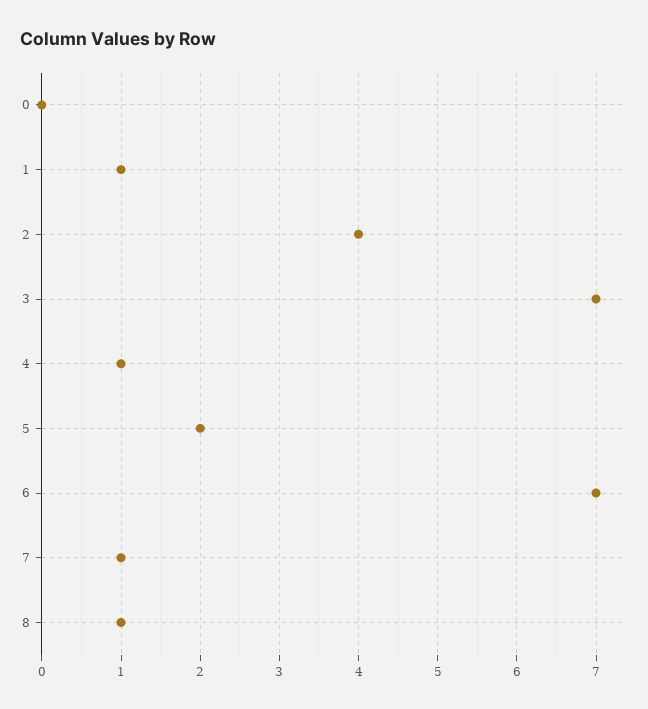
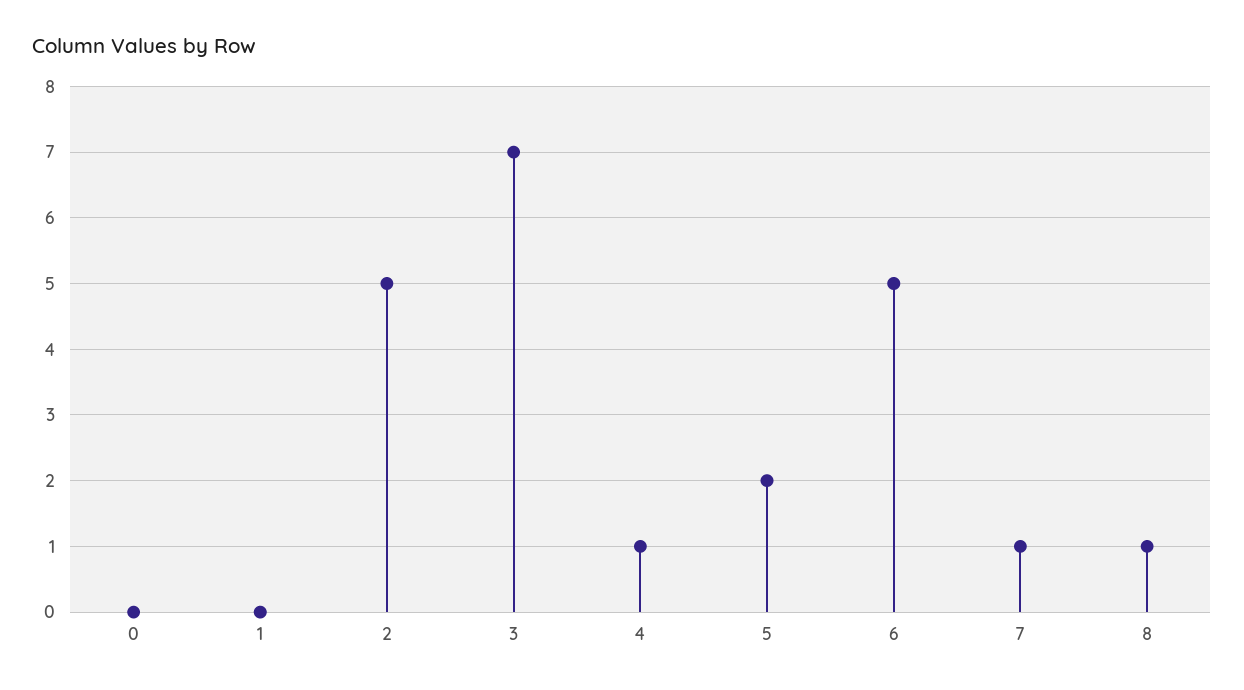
  {
    "0": 0,
-   "1": 1,
+   "1": 0,
-   "2": 4,
+   "2": 5,
    "3": 7,
    "4": 1,
    "5": 2,
-   "6": 7,
+   "6": 5,
    "7": 1,
    "8": 1
  }

